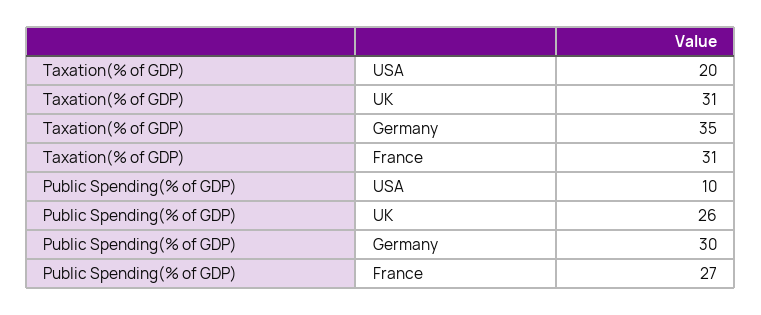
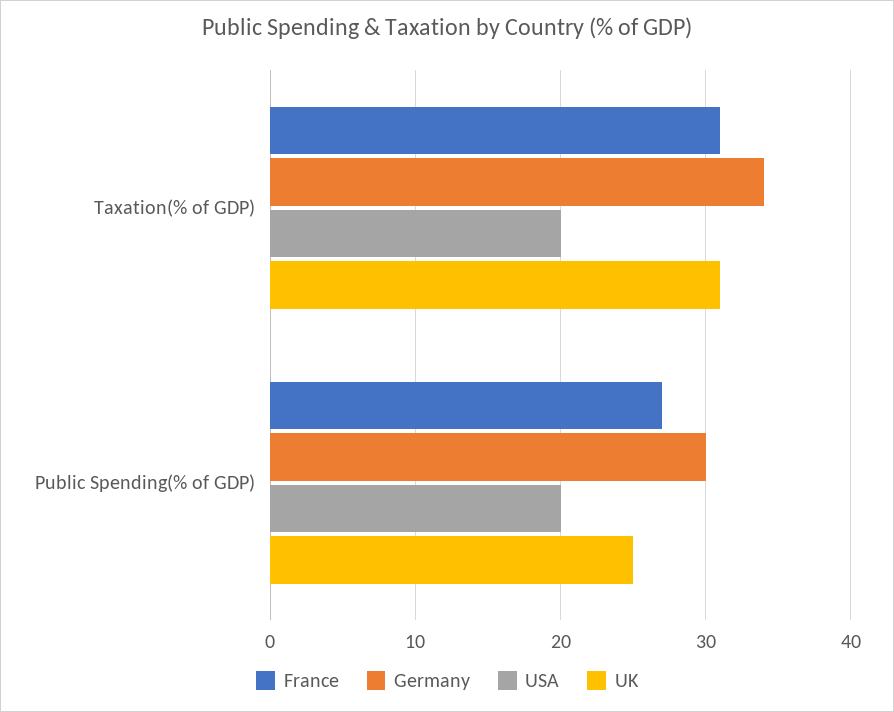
  {
    "USA": {
      "Taxation(% of GDP)": 20,
-     "Public Spending(% of GDP)": 10
+     "Public Spending(% of GDP)": 20
    },
    "UK": {
      "Taxation(% of GDP)": 31,
-     "Public Spending(% of GDP)": 26
+     "Public Spending(% of GDP)": 25
    },
    "Germany": {
-     "Taxation(% of GDP)": 35,
+     "Taxation(% of GDP)": 34,
      "Public Spending(% of GDP)": 30
    },
    "France": {
      "Taxation(% of GDP)": 31,
      "Public Spending(% of GDP)": 27
    }
  }

